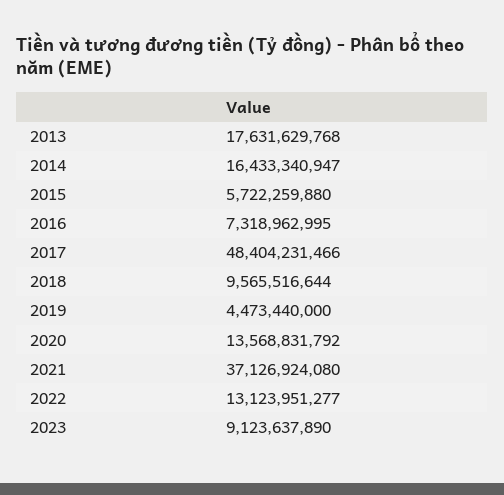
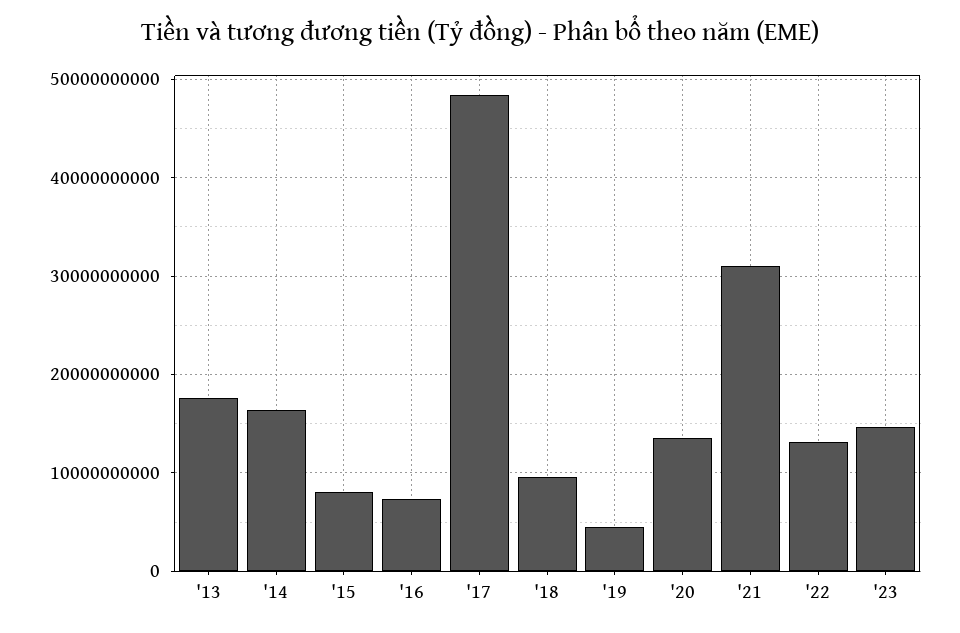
  {
    "2013": 17631629768,
    "2014": 16433340947,
-   "2015": 5722259880,
+   "2015": 8000000000,
    "2016": 7318962995,
    "2017": 48404231466,
    "2018": 9565516644,
    "2019": 4473440000,
    "2020": 13568831792,
-   "2021": 37126924080,
+   "2021": 31000000000,
    "2022": 13123951277,
-   "2023": 9123637890
+   "2023": 15000000000
  }

